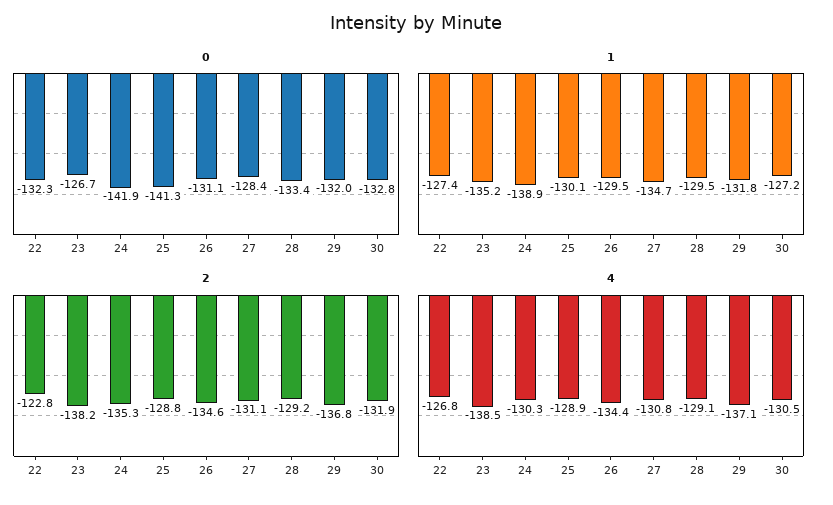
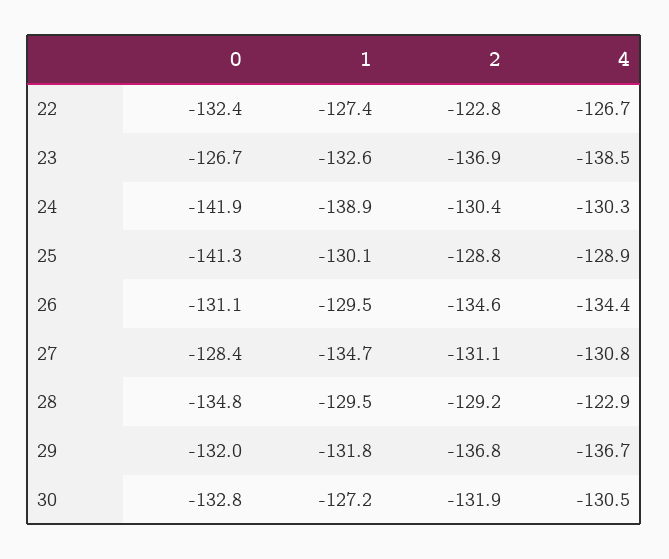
  {
    "0": {
-     "22": -132.3,
+     "22": -132.4,
      "23": -126.7,
      "24": -141.9,
      "25": -141.3,
      "26": -131.1,
      "27": -128.4,
-     "28": -133.4,
+     "28": -134.8,
      "29": -132,
      "30": -132.8
    },
    "1": {
      "22": -127.4,
-     "23": -135.2,
+     "23": -132.6,
      "24": -138.9,
      "25": -130.1,
      "26": -129.5,
      "27": -134.7,
      "28": -129.5,
      "29": -131.8,
      "30": -127.2
    },
    "2": {
      "22": -122.8,
-     "23": -138.2,
+     "23": -136.9,
-     "24": -135.3,
+     "24": -130.4,
      "25": -128.8,
      "26": -134.6,
      "27": -131.1,
      "28": -129.2,
      "29": -136.8,
      "30": -131.9
    },
    "4": {
-     "22": -126.8,
+     "22": -126.7,
      "23": -138.5,
      "24": -130.3,
      "25": -128.9,
      "26": -134.4,
      "27": -130.8,
-     "28": -129.1,
+     "28": -122.9,
-     "29": -137.1,
+     "29": -136.7,
      "30": -130.5
    }
  }

